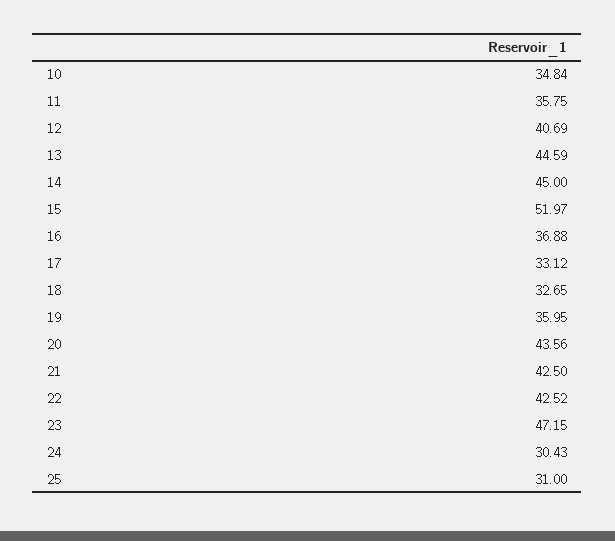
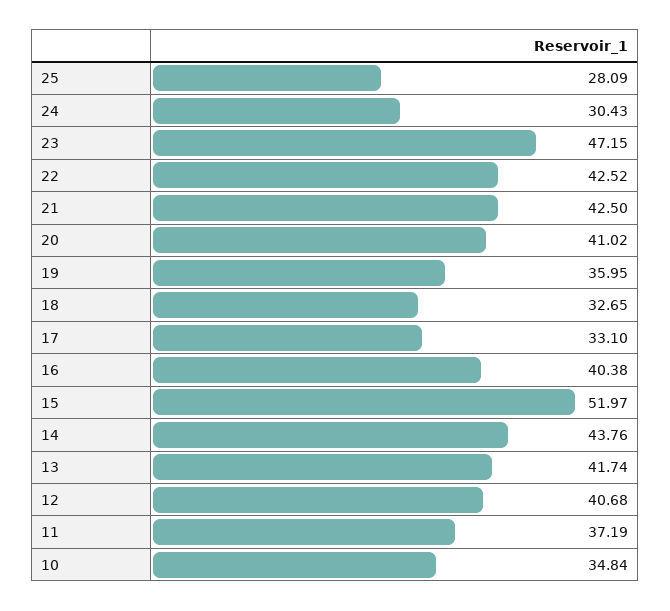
  {
    "10": 34.84,
-   "11": 35.75,
+   "11": 37.19,
-   "12": 40.69,
+   "12": 40.68,
-   "13": 44.59,
+   "13": 41.74,
-   "14": 45,
+   "14": 43.76,
    "15": 51.97,
-   "16": 36.88,
+   "16": 40.38,
-   "17": 33.12,
+   "17": 33.1,
    "18": 32.65,
    "19": 35.95,
-   "20": 43.56,
+   "20": 41.02,
    "21": 42.5,
    "22": 42.52,
    "23": 47.15,
    "24": 30.43,
-   "25": 31
+   "25": 28.09
  }

